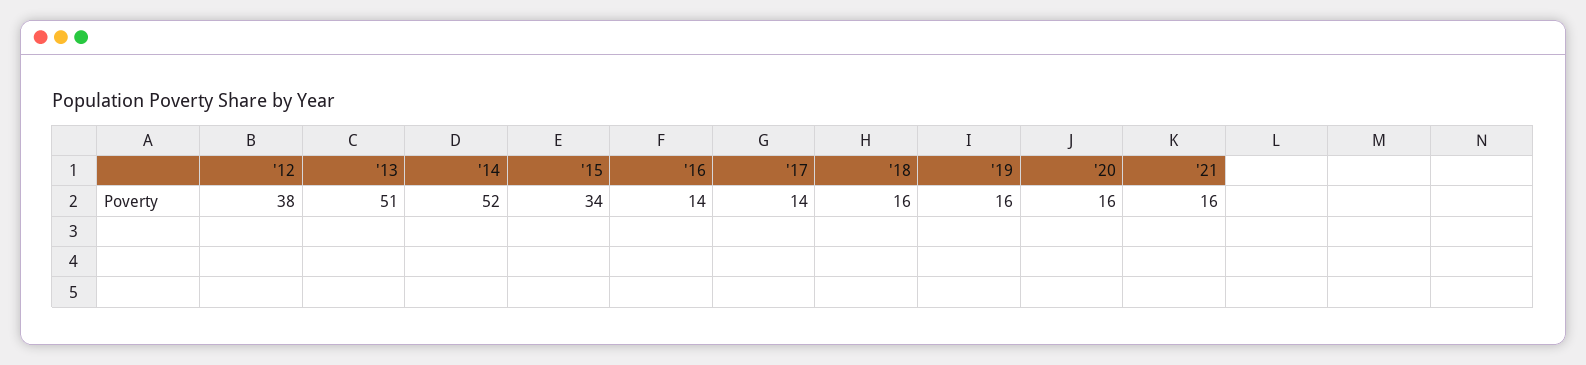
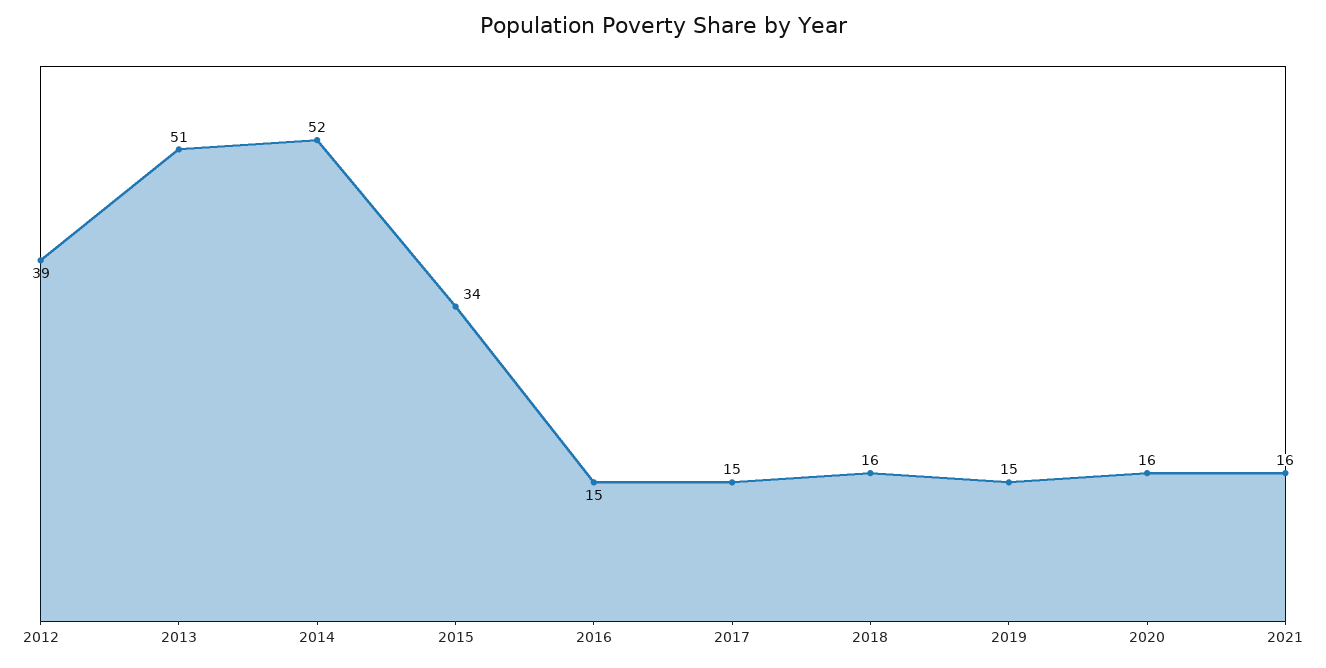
  {
-   "'12": 38,
+   "'12": 39,
    "'13": 51,
    "'14": 52,
    "'15": 34,
-   "'16": 14,
+   "'16": 15,
-   "'17": 14,
+   "'17": 15,
    "'18": 16,
-   "'19": 16,
+   "'19": 15,
    "'20": 16,
    "'21": 16
  }

